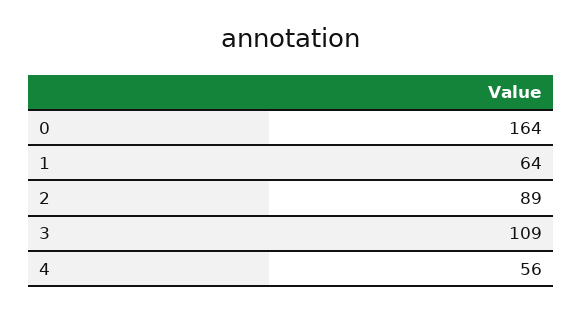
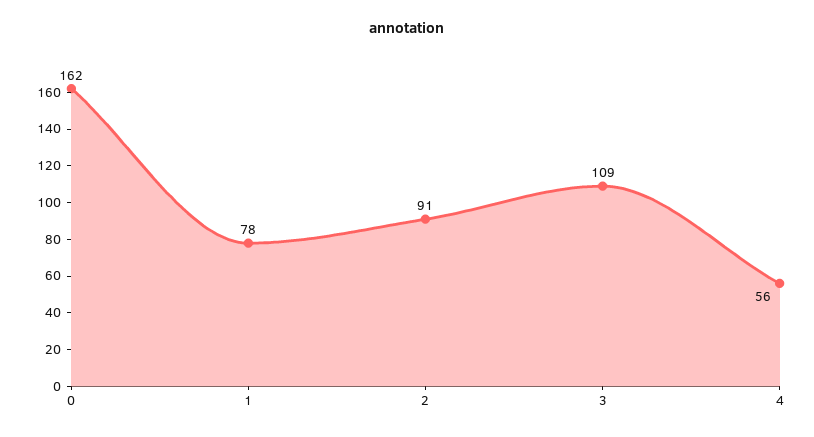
  {
-   "0": 164,
+   "0": 162,
-   "1": 64,
+   "1": 78,
-   "2": 89,
+   "2": 91,
    "3": 109,
    "4": 56
  }

